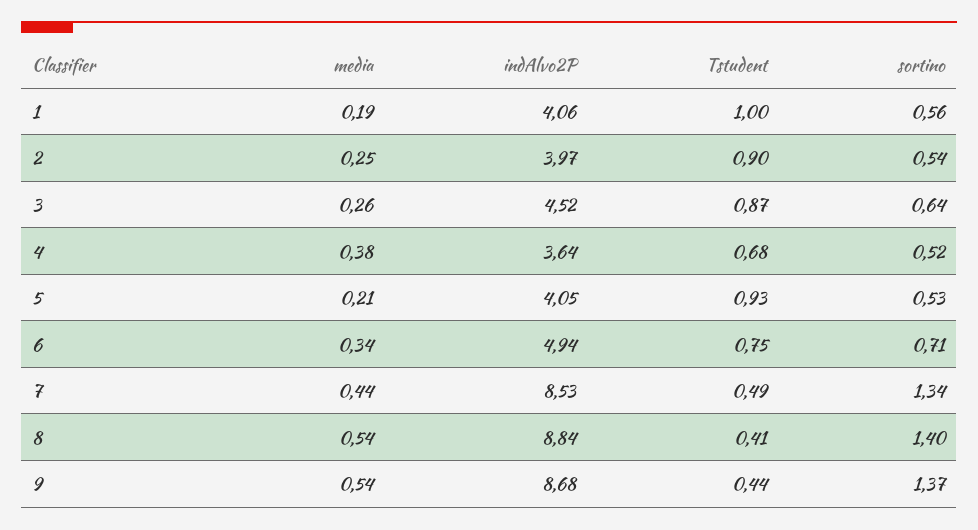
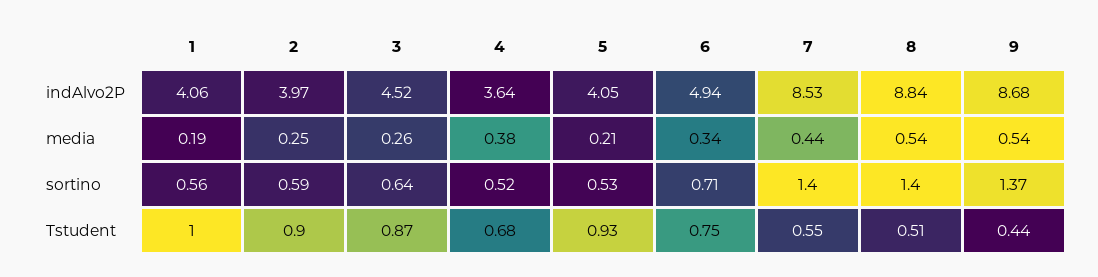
  {
    "media": {
      "1": 0.19,
      "2": 0.25,
      "3": 0.26,
      "4": 0.38,
      "5": 0.21,
      "6": 0.34,
      "7": 0.44,
      "8": 0.54,
      "9": 0.54
    },
    "indAlvo2P": {
      "1": 4.06,
      "2": 3.97,
      "3": 4.52,
      "4": 3.64,
      "5": 4.05,
      "6": 4.94,
      "7": 8.53,
      "8": 8.84,
      "9": 8.68
    },
    "Tstudent": {
      "1": 1,
      "2": 0.9,
      "3": 0.87,
      "4": 0.68,
      "5": 0.93,
      "6": 0.75,
-     "7": 0.49,
+     "7": 0.55,
-     "8": 0.41,
+     "8": 0.51,
      "9": 0.44
    },
    "sortino": {
      "1": 0.56,
-     "2": 0.54,
+     "2": 0.59,
      "3": 0.64,
      "4": 0.52,
      "5": 0.53,
      "6": 0.71,
-     "7": 1.34,
+     "7": 1.4,
      "8": 1.4,
      "9": 1.37
    }
  }

